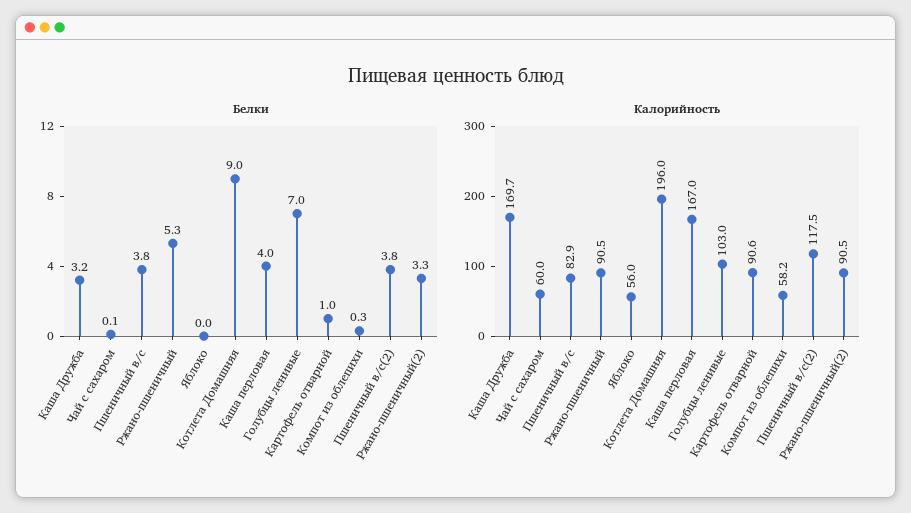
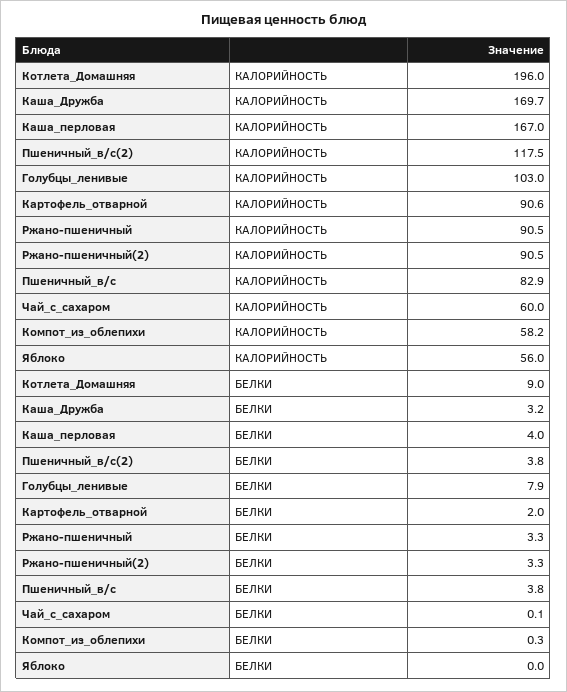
  {
    "Белки": {
      "Каша Дружба": 3.2,
      "Чай с сахаром": 0.1,
      "Пшеничный в/с": 3.8,
-     "Ржано-пшеничный": 5.3,
+     "Ржано-пшеничный": 3.3,
      "Яблоко": 0,
      "Котлета Домашняя": 9,
      "Каша перловая": 4,
-     "Голубцы ленивые": 7,
+     "Голубцы ленивые": 7.9,
-     "Картофель отварной": 1,
+     "Картофель отварной": 2,
      "Компот из облепихи": 0.3,
      "Пшеничный в/с(2)": 3.8,
      "Ржано-пшеничный(2)": 3.3
    },
    "Калорийность": {
      "Каша Дружба": 169.7,
      "Чай с сахаром": 60,
      "Пшеничный в/с": 82.9,
      "Ржано-пшеничный": 90.5,
      "Яблоко": 56,
      "Котлета Домашняя": 196,
      "Каша перловая": 167,
      "Голубцы ленивые": 103,
      "Картофель отварной": 90.6,
      "Компот из облепихи": 58.2,
      "Пшеничный в/с(2)": 117.5,
      "Ржано-пшеничный(2)": 90.5
    }
  }

